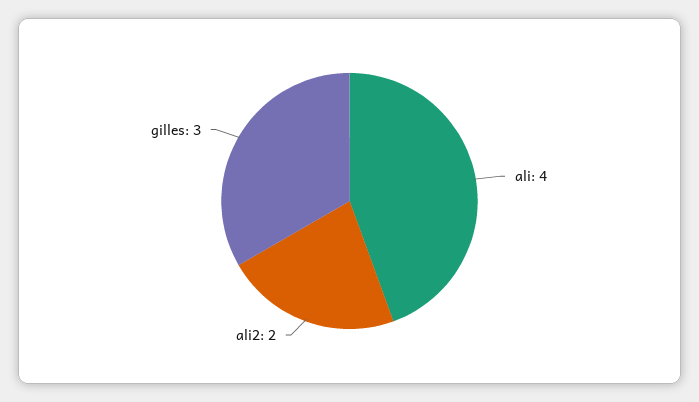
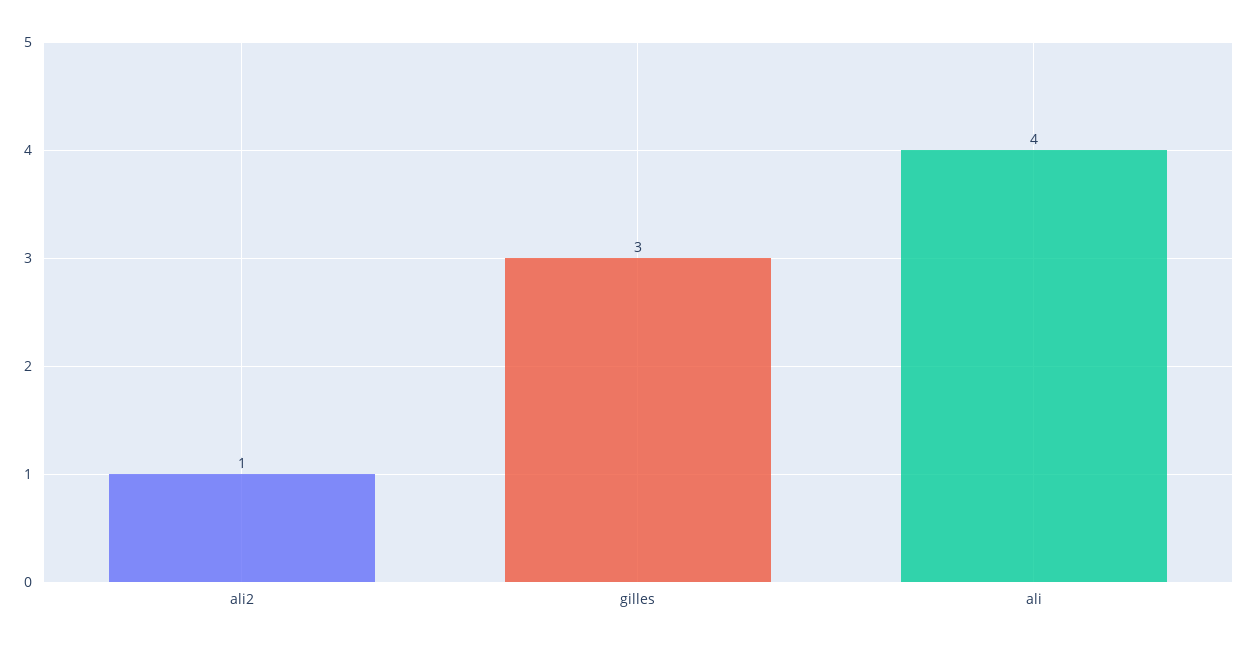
  {
    "ali": 4,
-   "ali2": 2,
+   "ali2": 1,
    "gilles": 3
  }

